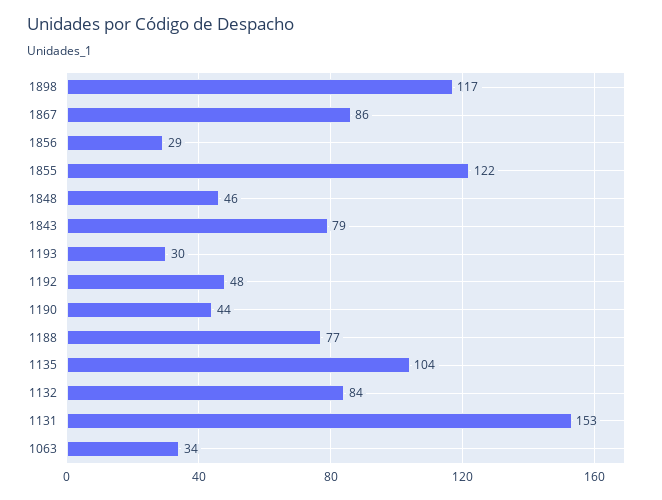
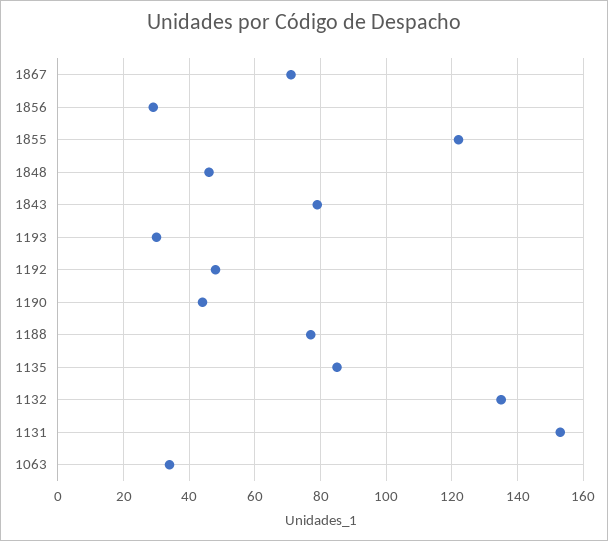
  {
-   "1898": 117,
-   "1867": 86,
+   "1867": 70,
    "1856": 29,
    "1855": 122,
    "1848": 46,
    "1843": 79,
    "1193": 30,
    "1192": 48,
    "1190": 44,
    "1188": 77,
-   "1135": 104,
+   "1135": 85,
-   "1132": 84,
+   "1132": 135,
    "1131": 153,
    "1063": 34
  }

